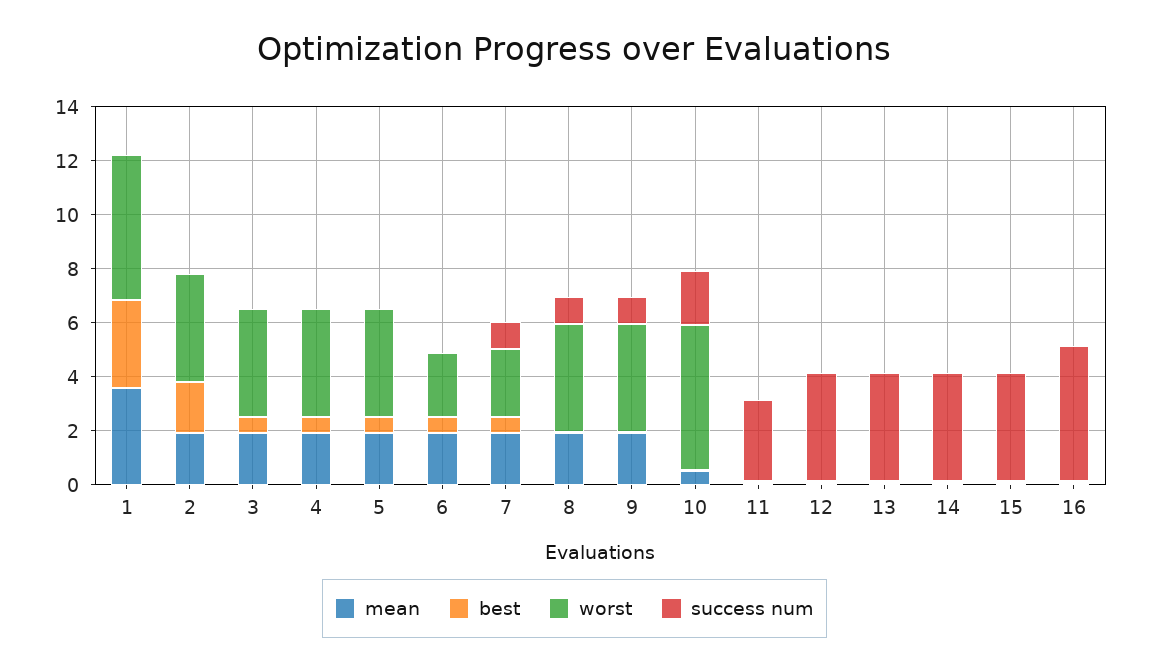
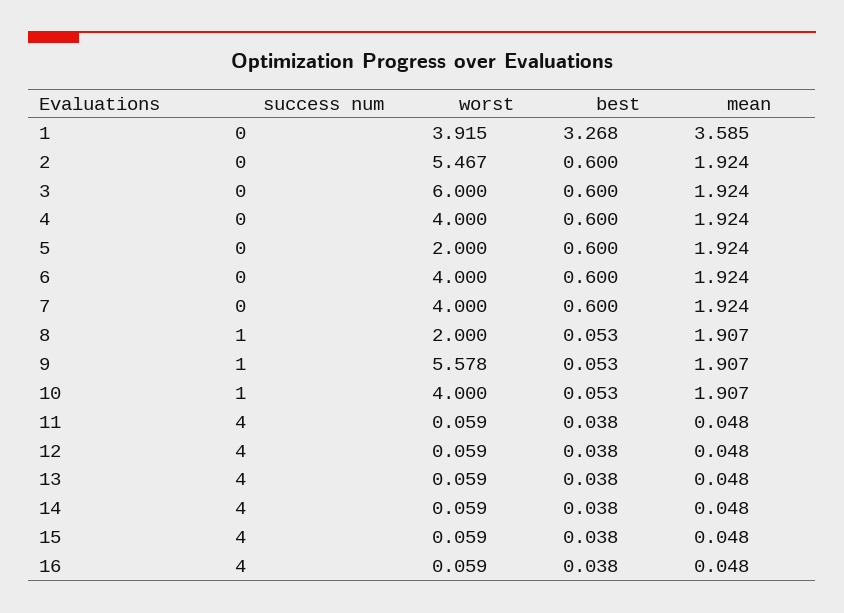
  {
    "mean": {
      "1": 3.585,
      "2": 1.924,
      "3": 1.924,
      "4": 1.924,
      "5": 1.924,
      "6": 1.924,
      "7": 1.924,
      "8": 1.907,
      "9": 1.907,
-     "10": 0.5,
+     "10": 1.907,
      "11": 0.048,
      "12": 0.048,
      "13": 0.048,
      "14": 0.048,
      "15": 0.048,
      "16": 0.048
    },
    "best": {
      "1": 3.268,
-     "2": 2,
+     "2": 0.6,
      "3": 0.6,
      "4": 0.6,
      "5": 0.6,
      "6": 0.6,
      "7": 0.6,
      "8": 0.053,
      "9": 0.053,
      "10": 0.053,
      "11": 0.038,
      "12": 0.038,
      "13": 0.038,
      "14": 0.038,
      "15": 0.038,
      "16": 0.038
    },
    "worst": {
-     "1": 5.5,
+     "1": 3.915,
-     "2": 4,
+     "2": 5.467,
-     "3": 4,
+     "3": 6,
      "4": 4,
-     "5": 4,
+     "5": 2,
-     "6": 2.5,
+     "6": 4,
-     "7": 2.5,
+     "7": 4,
-     "8": 4,
+     "8": 2,
-     "9": 4,
+     "9": 5.578,
-     "10": 5.5,
+     "10": 4,
      "11": 0.059,
      "12": 0.059,
      "13": 0.059,
      "14": 0.059,
      "15": 0.059,
      "16": 0.059
    },
    "success num": {
      "1": 0,
      "2": 0,
      "3": 0,
      "4": 0,
      "5": 0,
      "6": 0,
-     "7": 1,
+     "7": 0,
      "8": 1,
      "9": 1,
-     "10": 2,
+     "10": 1,
-     "11": 3,
+     "11": 4,
      "12": 4,
      "13": 4,
      "14": 4,
      "15": 4,
-     "16": 5
+     "16": 4
    }
  }

